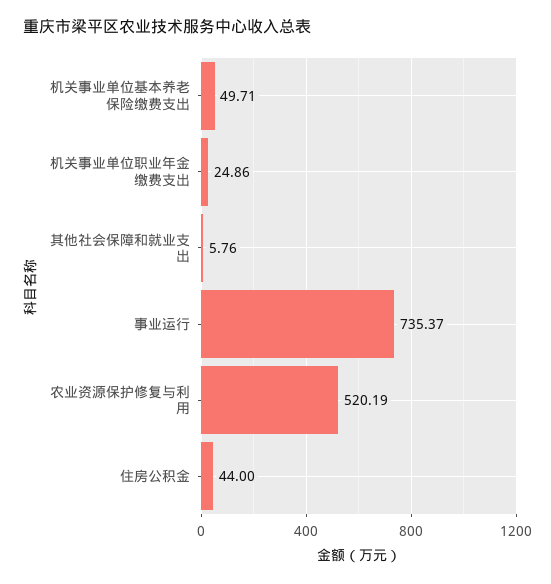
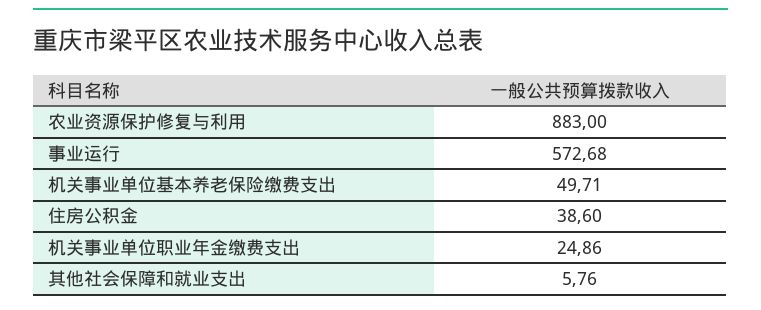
  {
    "机关事业单位基本养老保险缴费支出": 49.71,
    "机关事业单位职业年金缴费支出": 24.86,
    "其他社会保障和就业支出": 5.76,
-   "事业运行": 735.37,
+   "事业运行": 572.68,
-   "农业资源保护修复与利用": 520.19,
+   "农业资源保护修复与利用": 883,
-   "住房公积金": 44
+   "住房公积金": 38.6
  }

